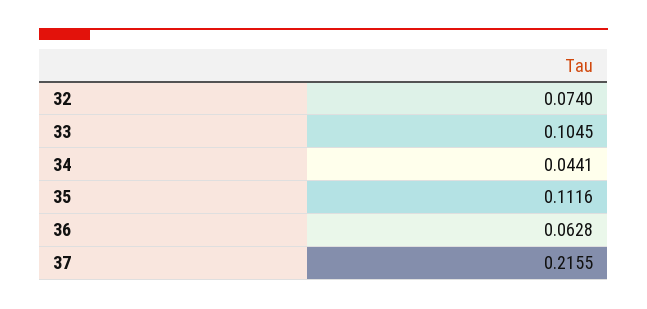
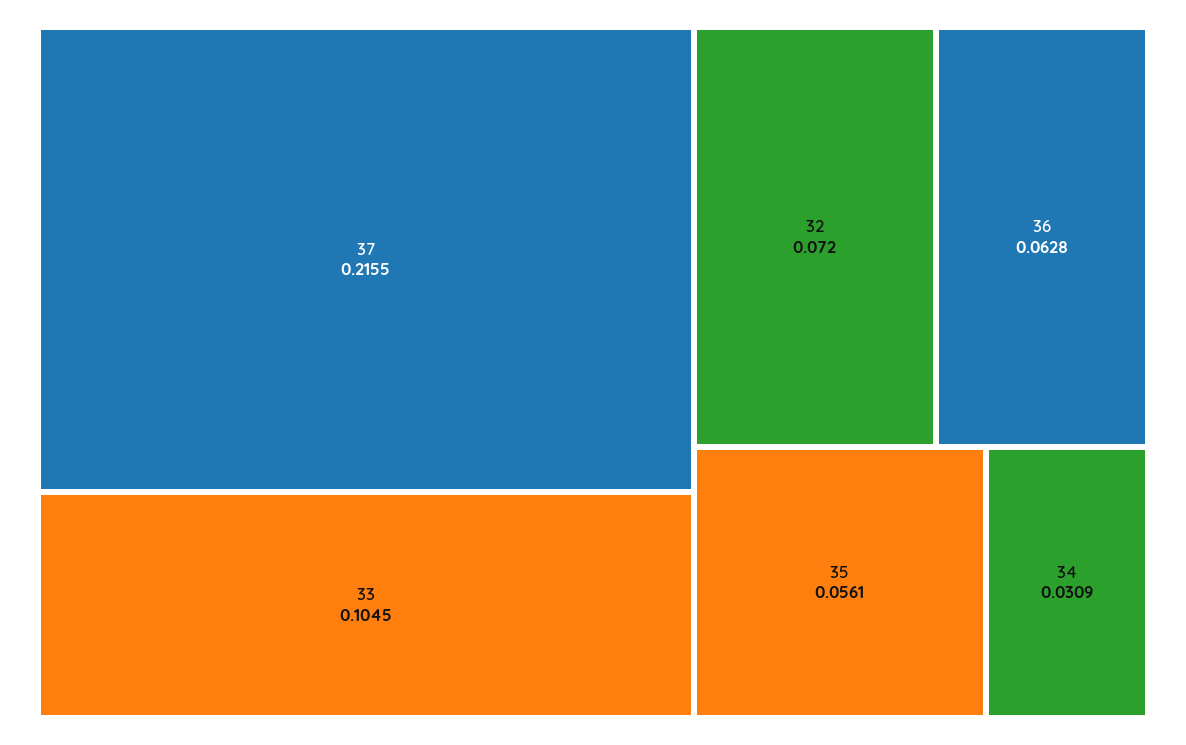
  {
-   "32": 0.074,
+   "32": 0.072,
    "33": 0.1045,
-   "34": 0.0441,
+   "34": 0.0309,
-   "35": 0.1116,
+   "35": 0.0561,
    "36": 0.0628,
    "37": 0.2155
  }

